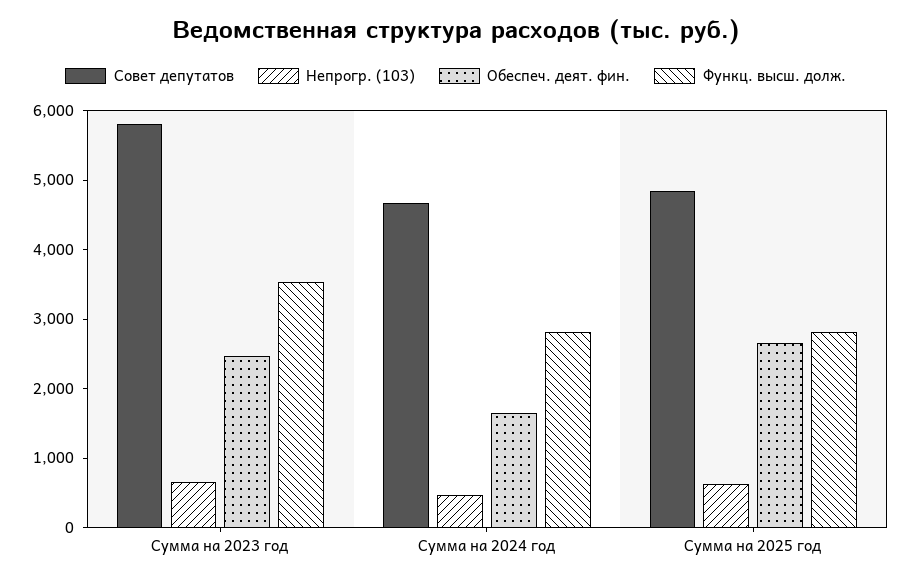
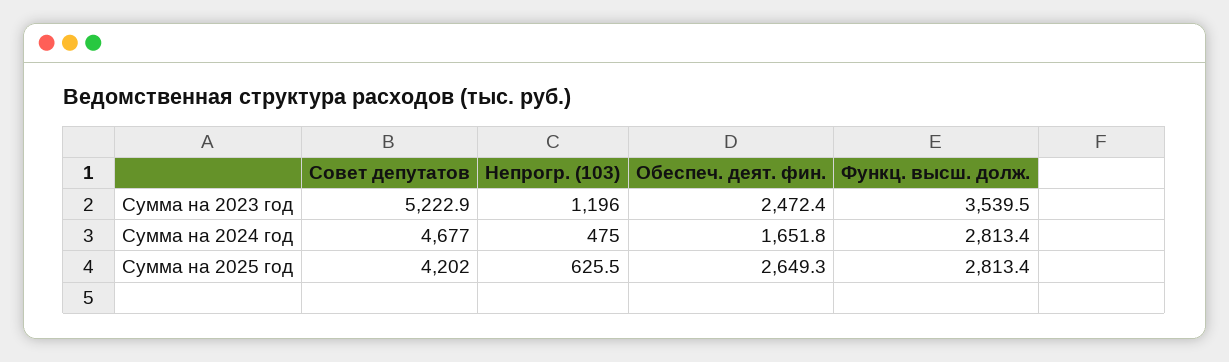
  {
    "Совет депутатов": {
-     "Сумма на 2023 год": 5800,
+     "Сумма на 2023 год": 5222.9,
      "Сумма на 2024 год": 4677,
-     "Сумма на 2025 год": 4800
+     "Сумма на 2025 год": 4202
    },
    "Непрогр. (103)": {
-     "Сумма на 2023 год": 600,
+     "Сумма на 2023 год": 1196,
      "Сумма на 2024 год": 475,
      "Сумма на 2025 год": 625.5
    },
    "Обеспеч. деят. фин.": {
      "Сумма на 2023 год": 2472.4,
      "Сумма на 2024 год": 1651.8,
      "Сумма на 2025 год": 2649.3
    },
    "Функц. высш. долж.": {
      "Сумма на 2023 год": 3539.5,
      "Сумма на 2024 год": 2813.4,
      "Сумма на 2025 год": 2813.4
    }
  }

